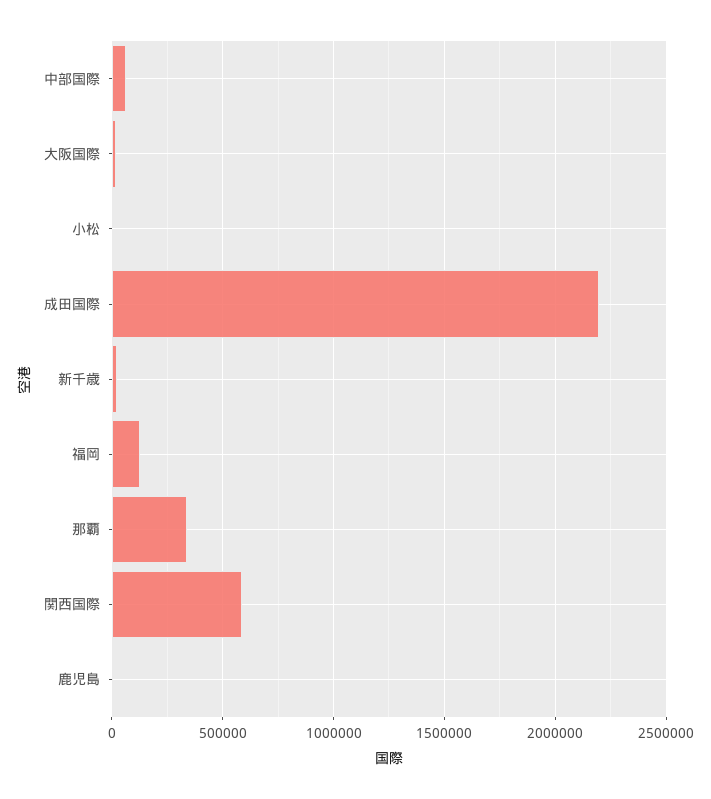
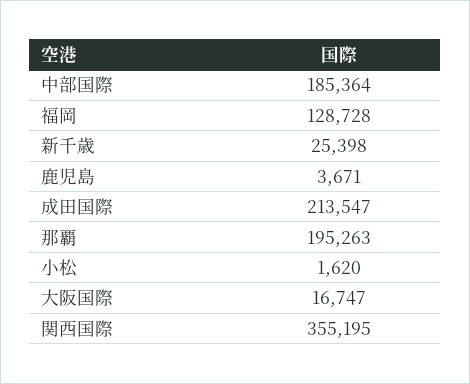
  {
-   "中部国際": 50000,
+   "中部国際": 185364,
    "大阪国際": 16747,
    "小松": 1620,
-   "成田国際": 2200000,
+   "成田国際": 213547,
    "新千歳": 25398,
    "福岡": 128728,
-   "那覇": 350000,
+   "那覇": 195263,
-   "関西国際": 600000,
+   "関西国際": 355195,
    "鹿児島": 3671
  }

